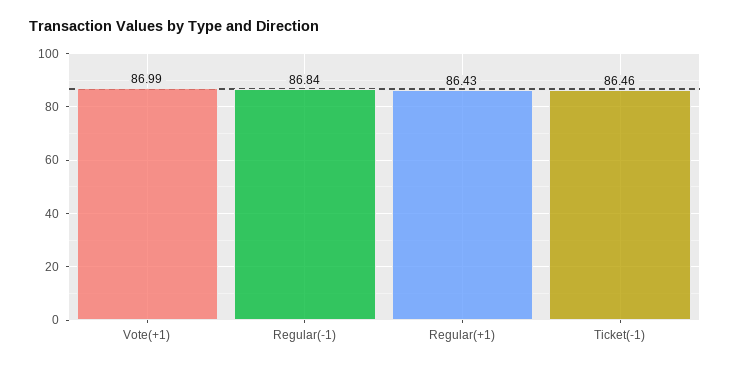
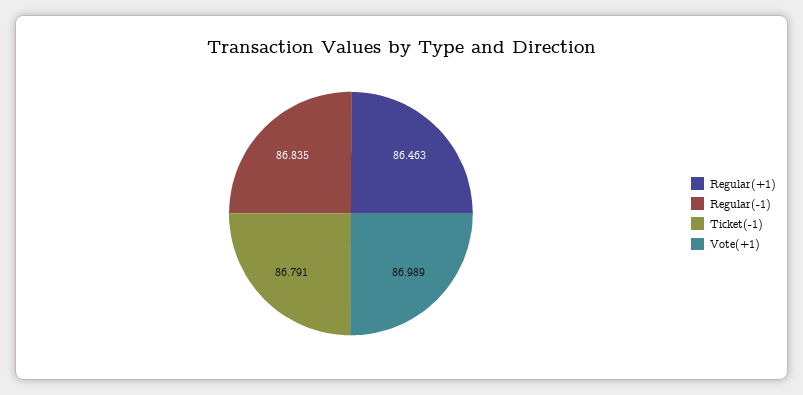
  {
    "Vote(+1)": 86.989,
    "Regular(-1)": 86.835,
-   "Regular(+1)": 86.43,
+   "Regular(+1)": 86.463,
-   "Ticket(-1)": 86.46
+   "Ticket(-1)": 86.791
  }

